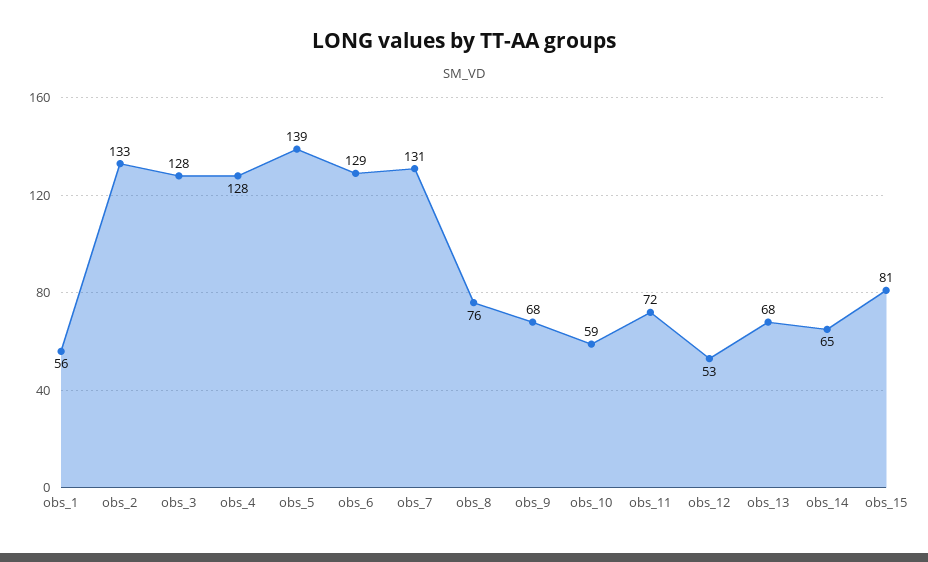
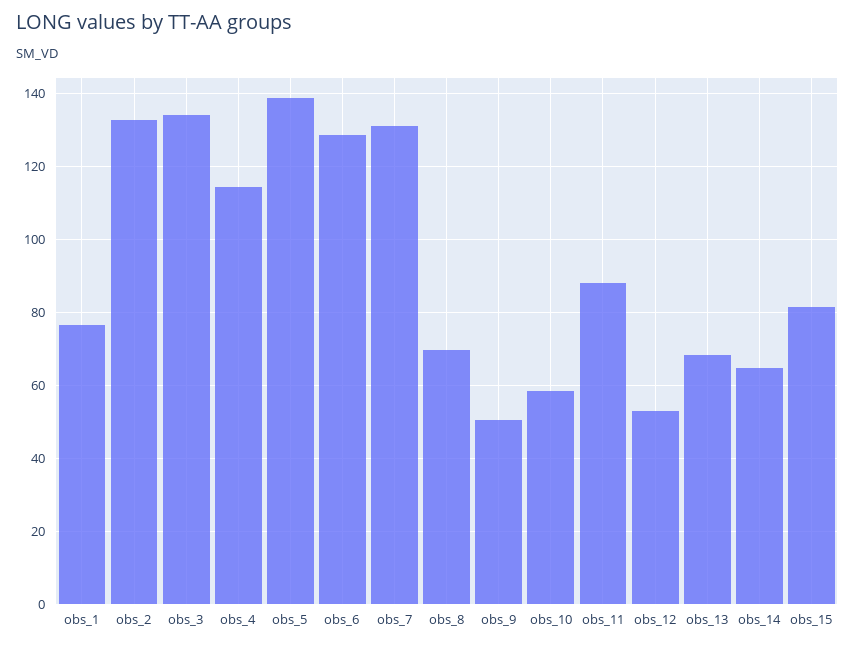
  {
-   "obs_1": 56,
+   "obs_1": 76,
    "obs_2": 133,
-   "obs_3": 128,
+   "obs_3": 134,
-   "obs_4": 128,
+   "obs_4": 114,
    "obs_5": 139,
    "obs_6": 129,
    "obs_7": 131,
-   "obs_8": 76,
+   "obs_8": 70,
-   "obs_9": 68,
+   "obs_9": 50,
    "obs_10": 59,
-   "obs_11": 72,
+   "obs_11": 88,
    "obs_12": 53,
    "obs_13": 68,
    "obs_14": 65,
    "obs_15": 81
  }

